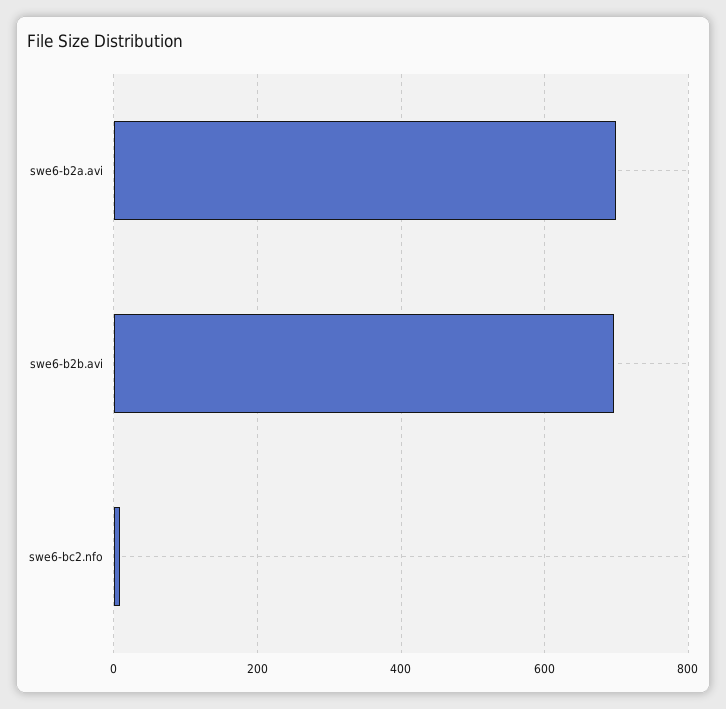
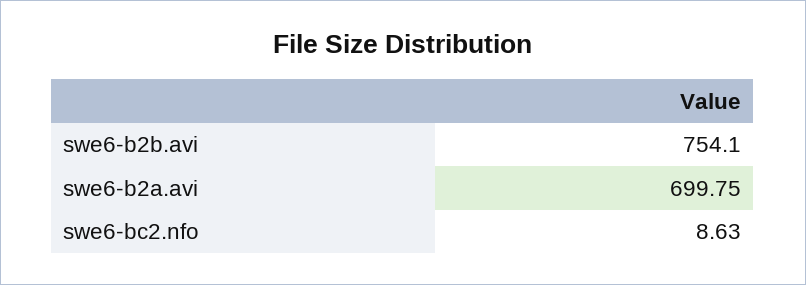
  {
    "swe6-b2a.avi": 699.75,
-   "swe6-b2b.avi": 700,
+   "swe6-b2b.avi": 754.1,
    "swe6-bc2.nfo": 8.63
  }

